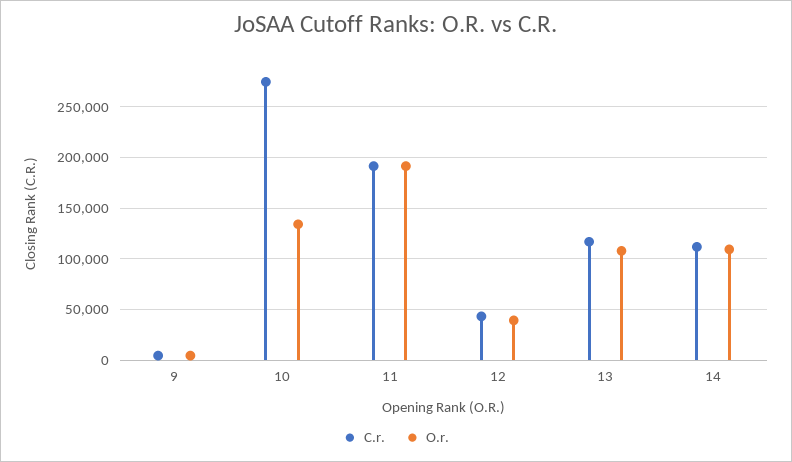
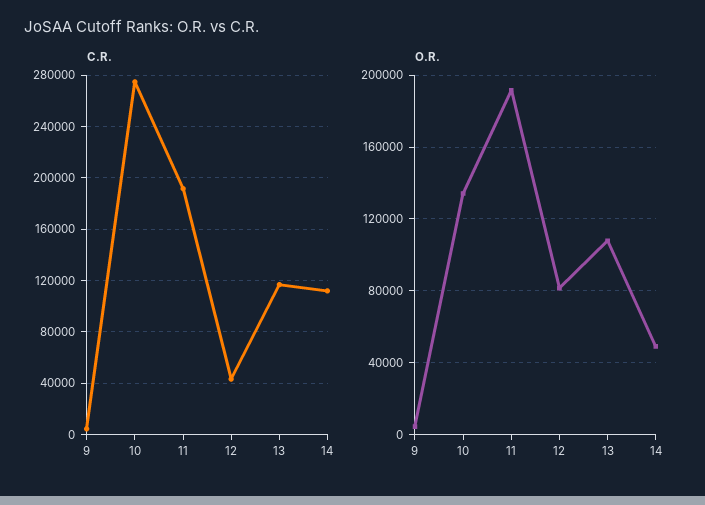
  {
    "C.r.": {
      "9": 5000,
      "10": 275000,
      "11": 190000,
      "12": 45000,
      "13": 115000,
      "14": 110000
    },
    "O.r.": {
      "9": 5000,
      "10": 135000,
      "11": 190000,
-     "12": 40000,
+     "12": 80000,
      "13": 110000,
-     "14": 110000
+     "14": 50000
    }
  }

